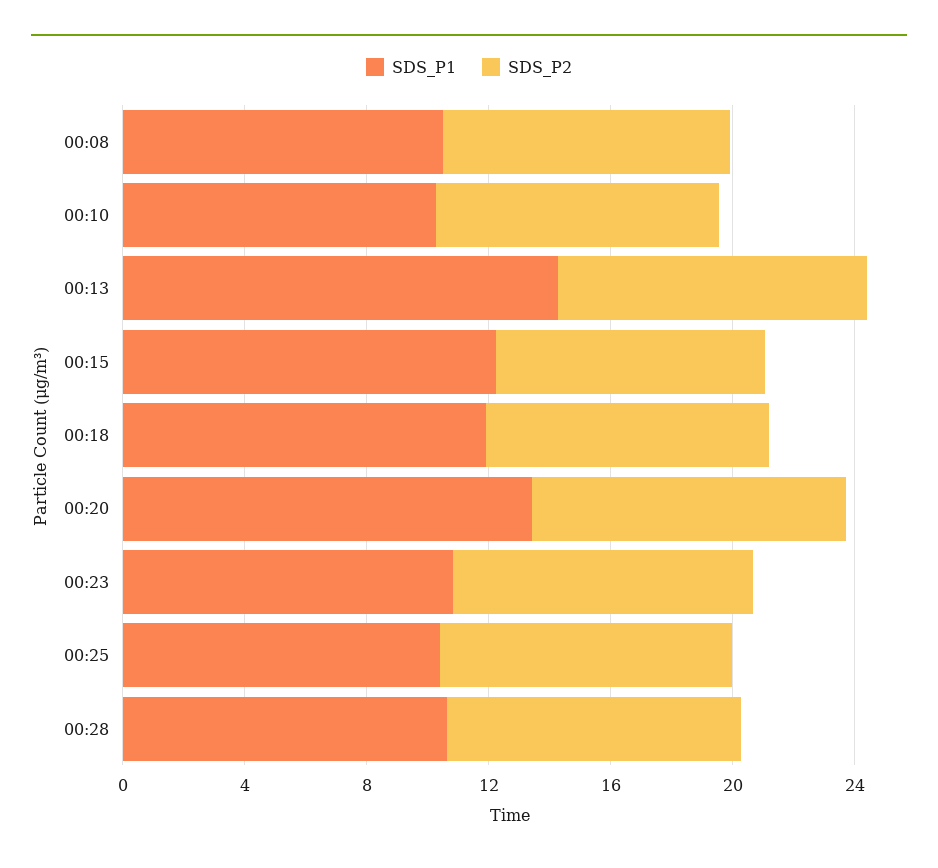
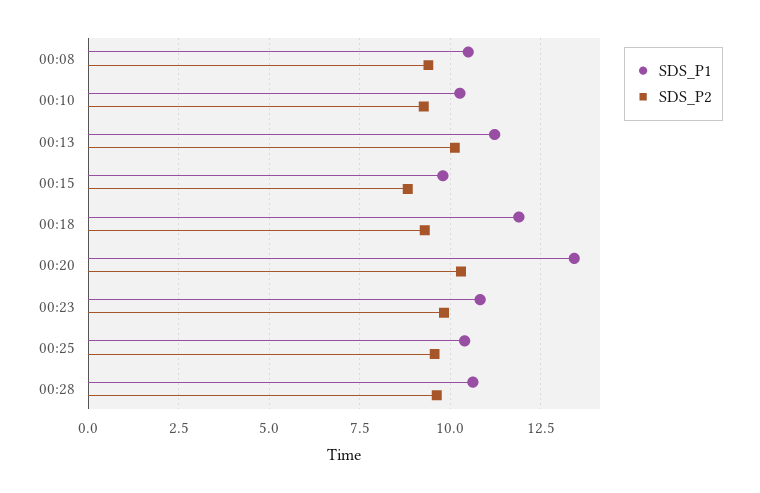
  {
    "SDS_P1": {
      "00:08": 10.5,
      "00:10": 10.25,
-     "00:13": 14,
+     "00:13": 11.25,
-     "00:15": 12,
+     "00:15": 9.75,
      "00:18": 12,
      "00:20": 13.5,
      "00:23": 10.75,
      "00:25": 10.5,
      "00:28": 10.75
    },
    "SDS_P2": {
      "00:08": 9.5,
      "00:10": 9.25,
      "00:13": 10.25,
      "00:15": 8.75,
      "00:18": 9.25,
      "00:20": 10.25,
      "00:23": 9.75,
      "00:25": 9.5,
      "00:28": 9.75
    }
  }

